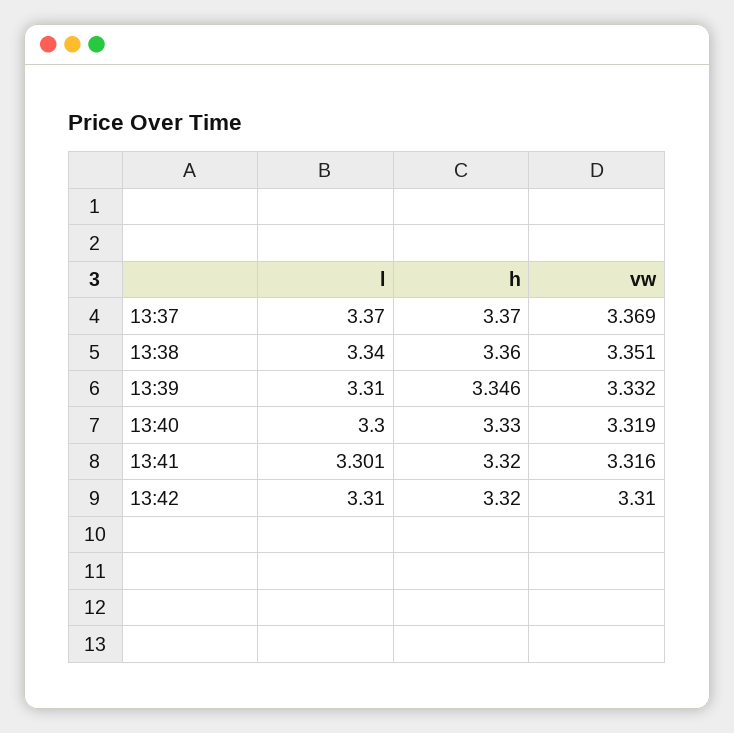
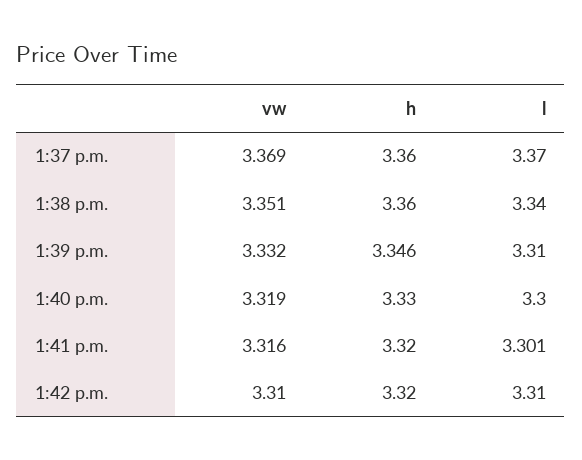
  {
    "l": {
      "13:37": 3.37,
      "13:38": 3.34,
      "13:39": 3.31,
      "13:40": 3.3,
      "13:41": 3.301,
      "13:42": 3.31
    },
    "h": {
-     "13:37": 3.37,
+     "13:37": 3.36,
      "13:38": 3.36,
      "13:39": 3.346,
      "13:40": 3.33,
      "13:41": 3.32,
      "13:42": 3.32
    },
    "vw": {
      "13:37": 3.369,
      "13:38": 3.351,
      "13:39": 3.332,
      "13:40": 3.319,
      "13:41": 3.316,
      "13:42": 3.31
    }
  }

